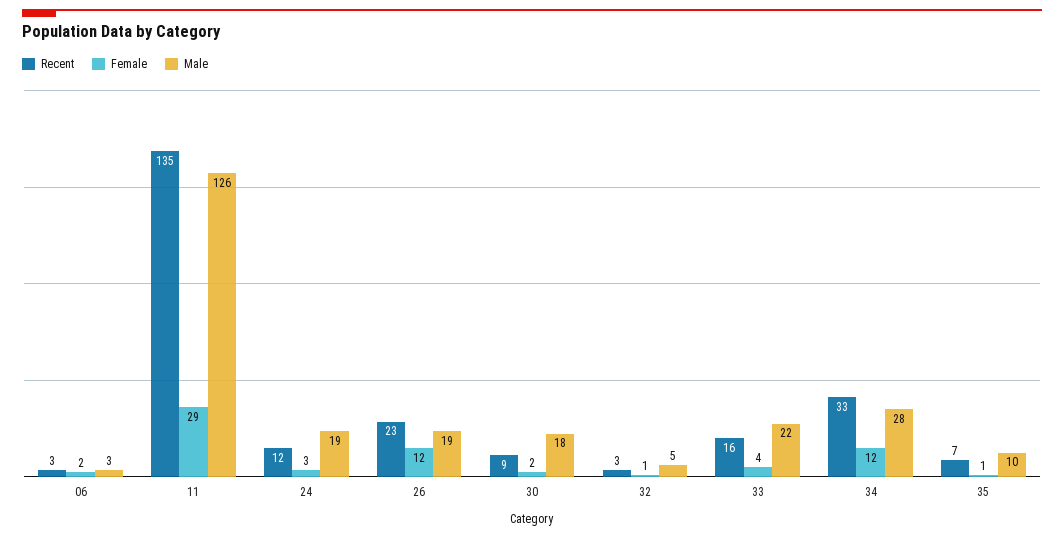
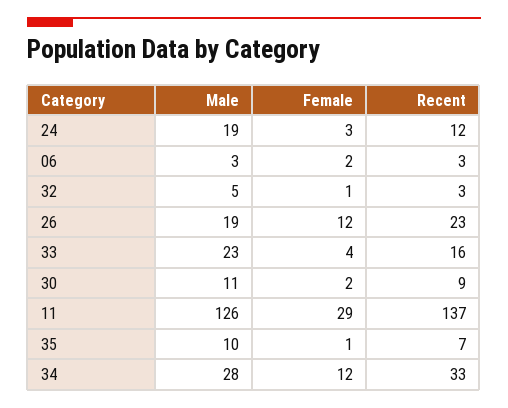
  {
    "Recent": {
      "06": 3,
-     "11": 135,
+     "11": 137,
      "24": 12,
      "26": 23,
      "30": 9,
      "32": 3,
      "33": 16,
      "34": 33,
      "35": 7
    },
    "Female": {
      "06": 2,
      "11": 29,
      "24": 3,
      "26": 12,
      "30": 2,
      "32": 1,
      "33": 4,
      "34": 12,
      "35": 1
    },
    "Male": {
      "06": 3,
      "11": 126,
      "24": 19,
      "26": 19,
-     "30": 18,
+     "30": 11,
      "32": 5,
-     "33": 22,
+     "33": 23,
      "34": 28,
      "35": 10
    }
  }

